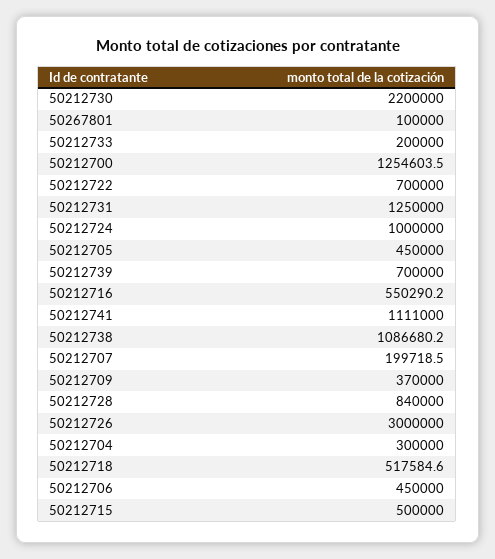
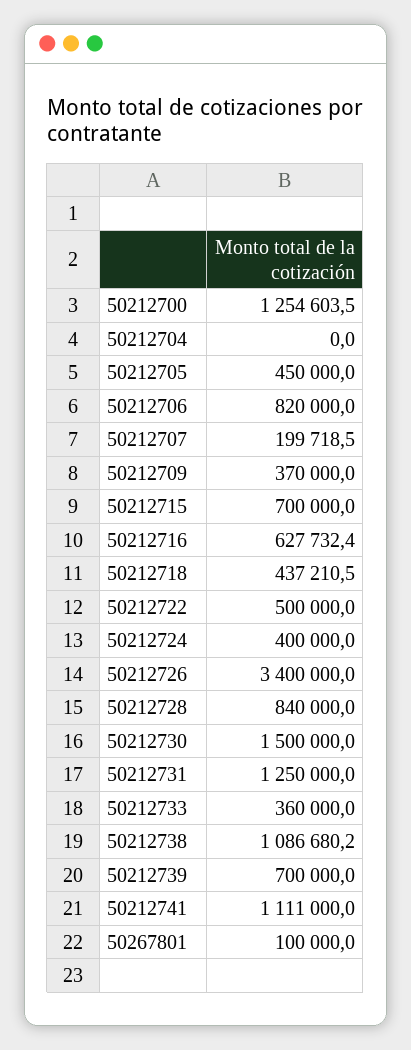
  {
-   "50212730": 2200000,
+   "50212730": 1500000,
    "50267801": 100000,
-   "50212733": 200000,
+   "50212733": 360000,
    "50212700": 1254603.5,
-   "50212722": 700000,
+   "50212722": 500000,
    "50212731": 1250000,
-   "50212724": 1000000,
+   "50212724": 400000,
    "50212705": 450000,
    "50212739": 700000,
-   "50212716": 550290.2,
+   "50212716": 627732.4,
    "50212741": 1111000,
    "50212738": 1086680.2,
    "50212707": 199718.5,
    "50212709": 370000,
    "50212728": 840000,
-   "50212726": 3000000,
+   "50212726": 3400000,
-   "50212704": 300000,
+   "50212704": 0,
-   "50212718": 517584.6,
+   "50212718": 437210.5,
-   "50212706": 450000,
+   "50212706": 820000,
-   "50212715": 500000
+   "50212715": 700000
  }

